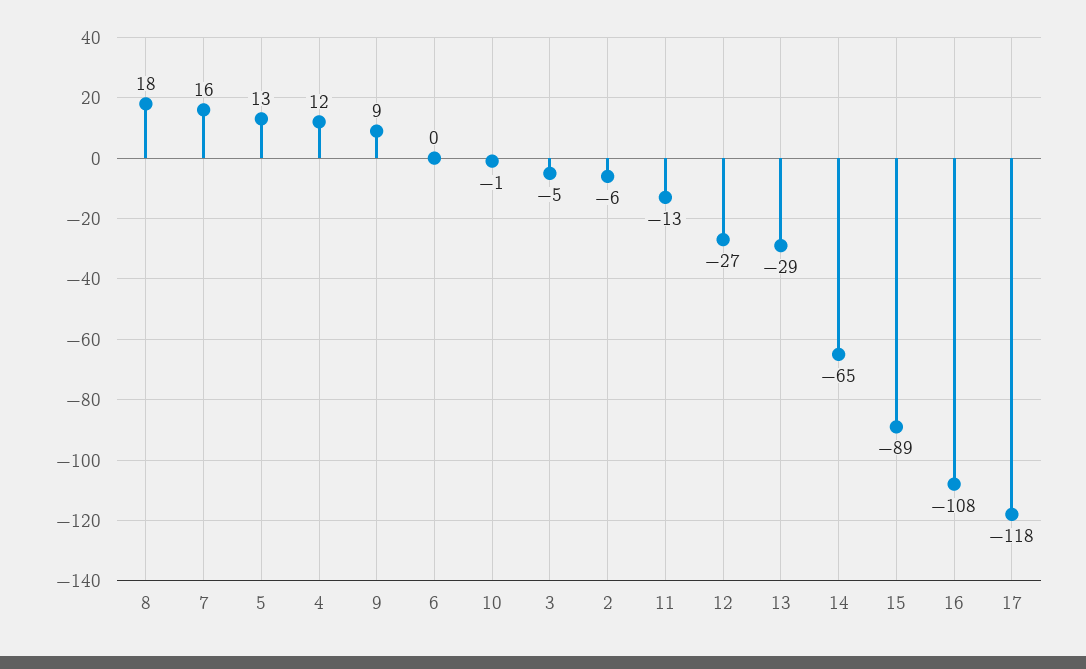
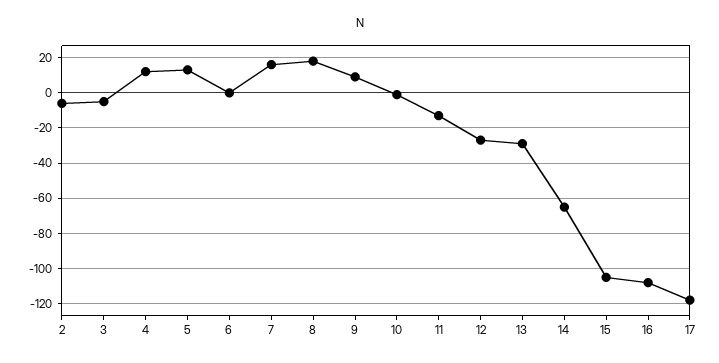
  {
    "8": 18,
    "7": 16,
    "5": 13,
    "4": 12,
    "9": 9,
    "6": 0,
    "10": -1,
    "3": -5,
    "2": -6,
    "11": -13,
    "12": -27,
    "13": -29,
    "14": -65,
-   "15": -89,
+   "15": -105,
    "16": -108,
    "17": -118
  }

